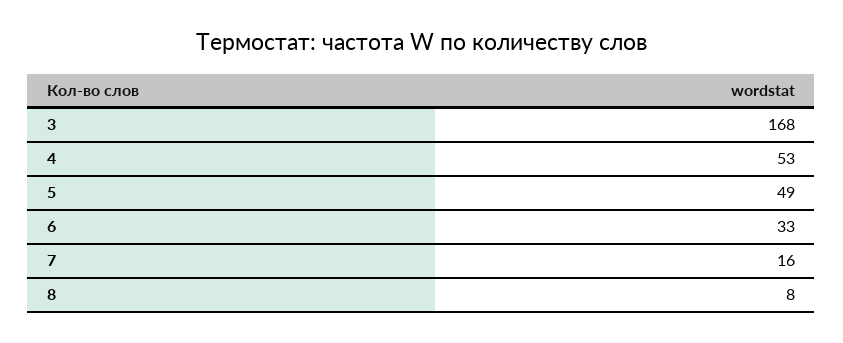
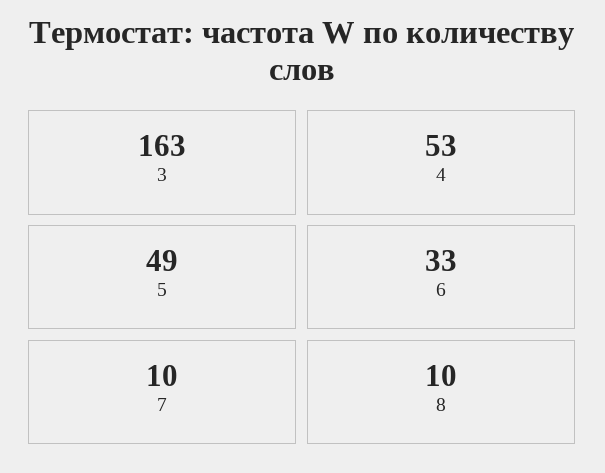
  {
-   "3": 168,
+   "3": 163,
    "4": 53,
    "5": 49,
    "6": 33,
-   "7": 16,
+   "7": 10,
-   "8": 8
+   "8": 10
  }

